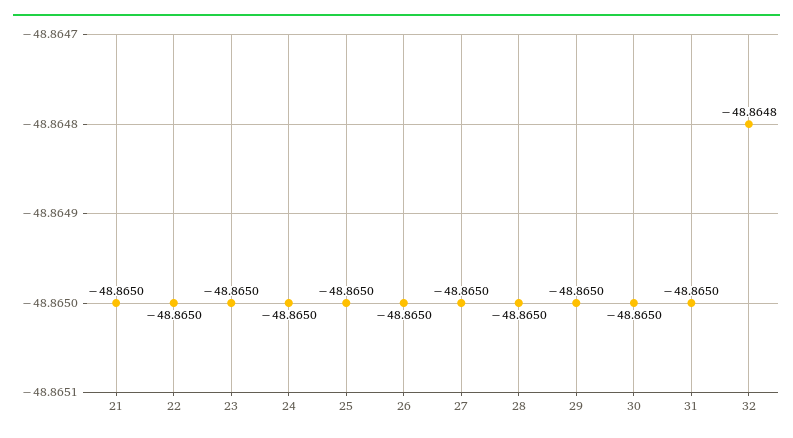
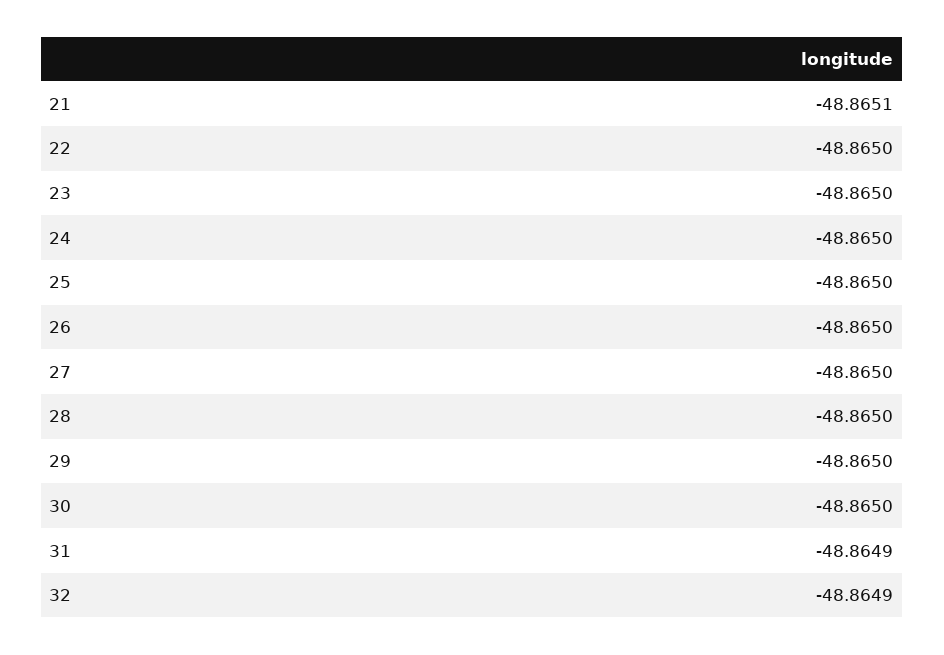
  {
-   "21": -48.865,
+   "21": -48.8651,
    "22": -48.865,
    "23": -48.865,
    "24": -48.865,
    "25": -48.865,
    "26": -48.865,
    "27": -48.865,
    "28": -48.865,
    "29": -48.865,
    "30": -48.865,
-   "31": -48.865,
+   "31": -48.8649,
-   "32": -48.8648
+   "32": -48.8649
  }

